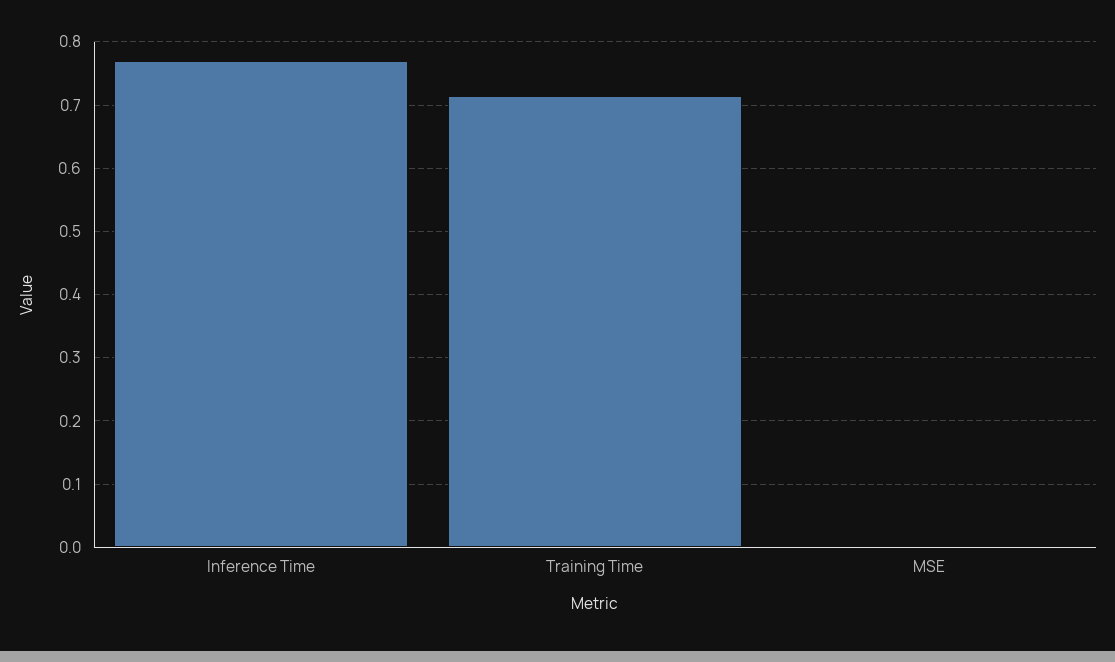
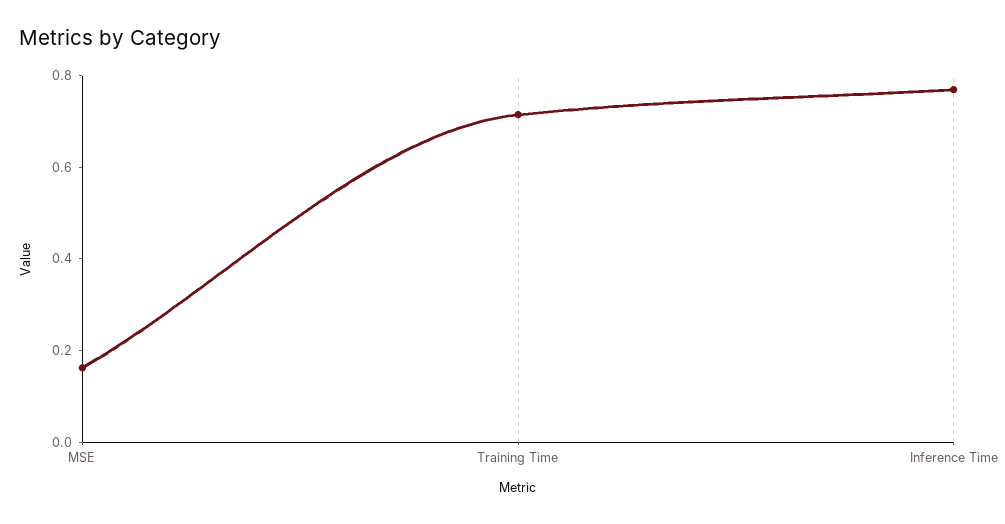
  {
    "Inference Time": 0.77,
    "Training Time": 0.71,
-   "MSE": 0
+   "MSE": 0.15
  }

